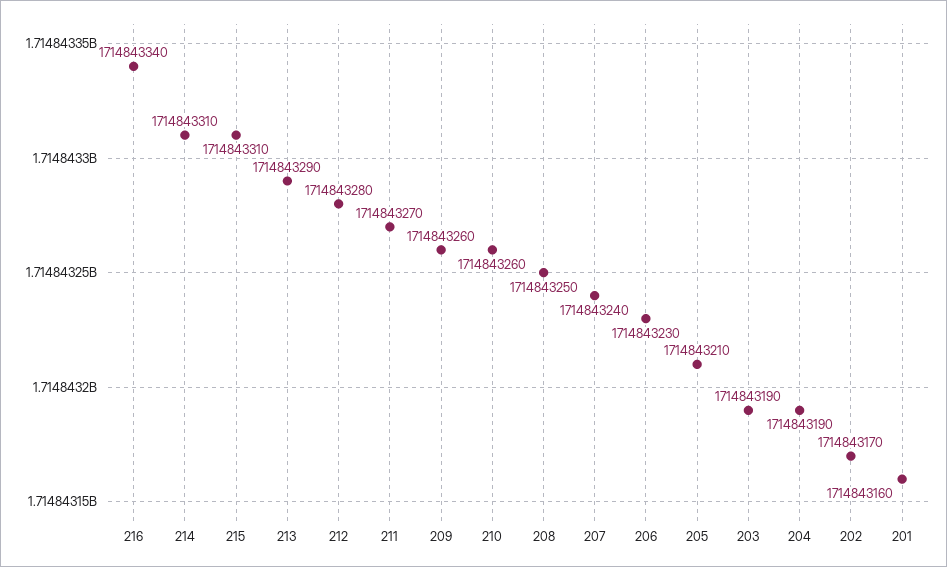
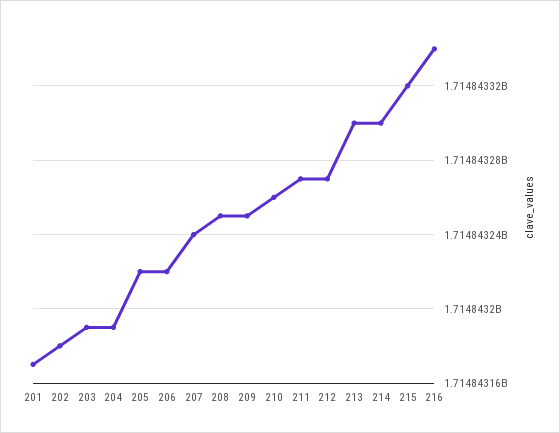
  {
    "216": 1714843340,
-   "214": 1714843310,
+   "214": 1714843300,
-   "215": 1714843310,
+   "215": 1714843320,
-   "213": 1714843290,
+   "213": 1714843300,
-   "212": 1714843280,
+   "212": 1714843270,
    "211": 1714843270,
-   "209": 1714843260,
+   "209": 1714843250,
    "210": 1714843260,
    "208": 1714843250,
    "207": 1714843240,
-   "206": 1714843230,
+   "206": 1714843220,
-   "205": 1714843210,
+   "205": 1714843220,
    "203": 1714843190,
    "204": 1714843190,
-   "202": 1714843170,
+   "202": 1714843180,
-   "201": 1714843160
+   "201": 1714843170
  }

